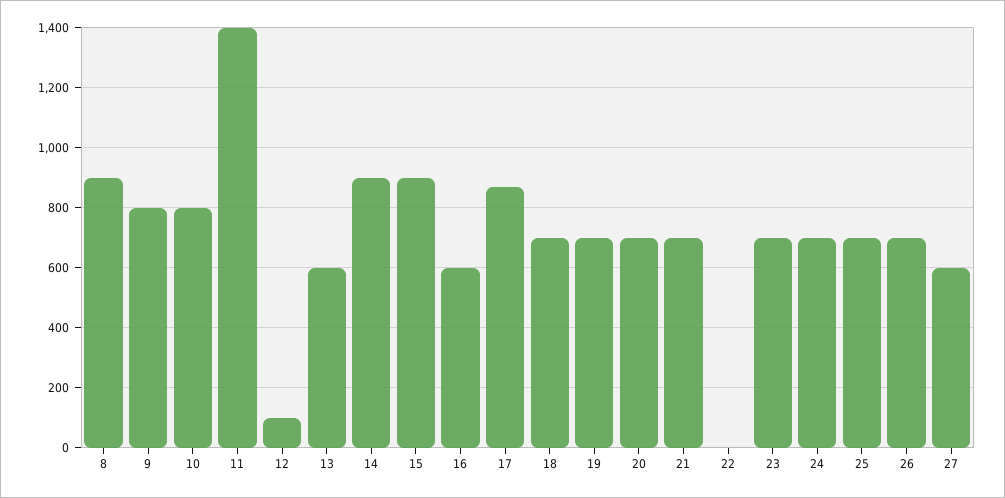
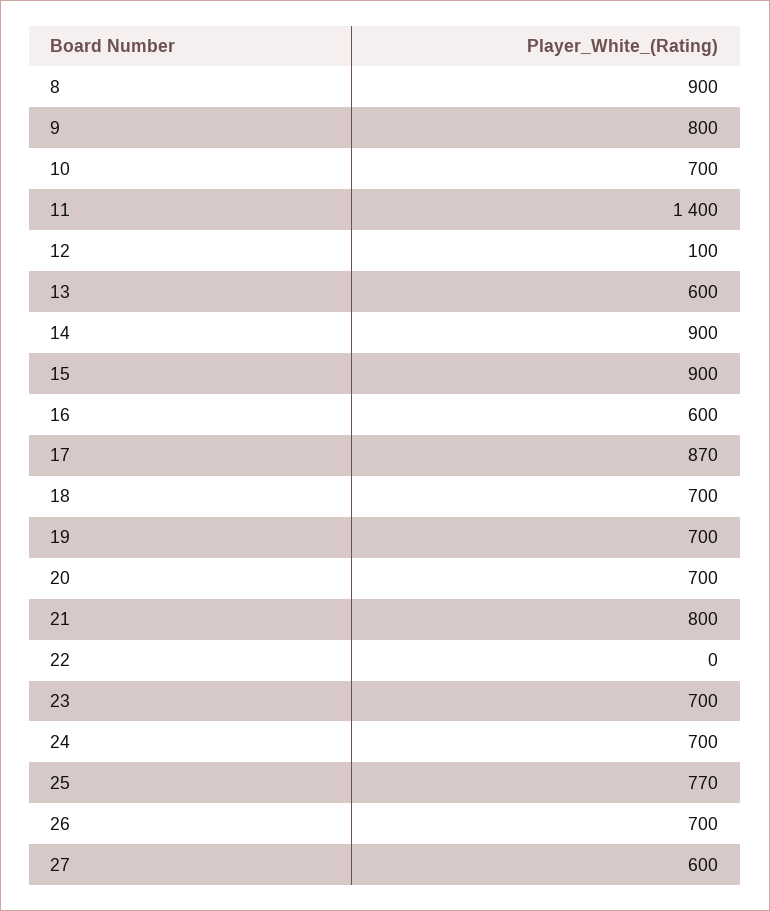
  {
    "8": 900,
    "9": 800,
-   "10": 800,
+   "10": 700,
    "11": 1400,
    "12": 100,
    "13": 600,
    "14": 900,
    "15": 900,
    "16": 600,
    "17": 870,
    "18": 700,
    "19": 700,
    "20": 700,
-   "21": 700,
+   "21": 800,
    "22": 0,
    "23": 700,
    "24": 700,
-   "25": 700,
+   "25": 770,
    "26": 700,
    "27": 600
  }

